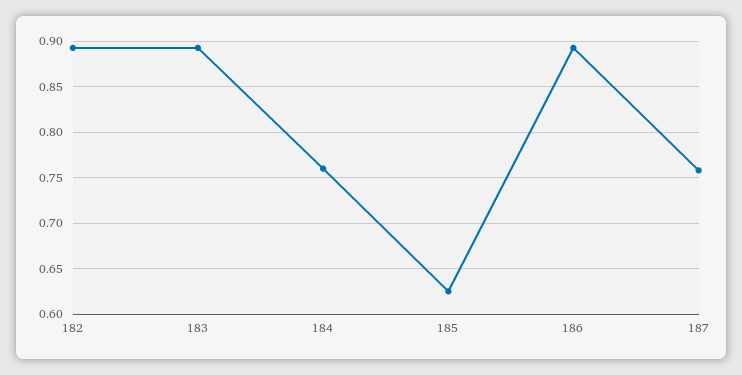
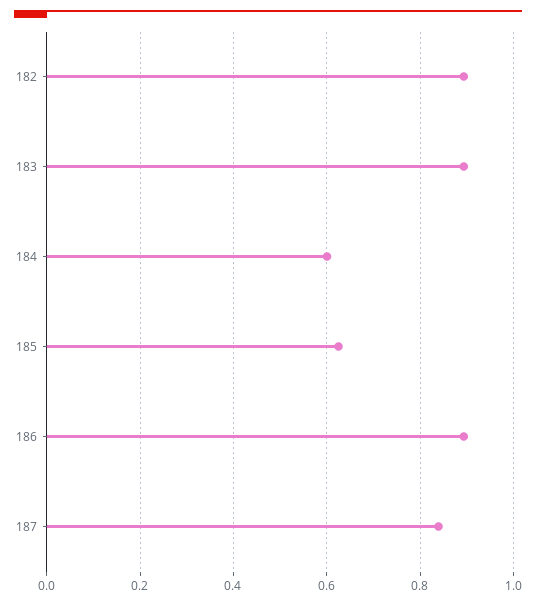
  {
    "182": 0.89,
    "183": 0.89,
-   "184": 0.76,
+   "184": 0.6,
    "185": 0.63,
    "186": 0.89,
-   "187": 0.76
+   "187": 0.84
  }

